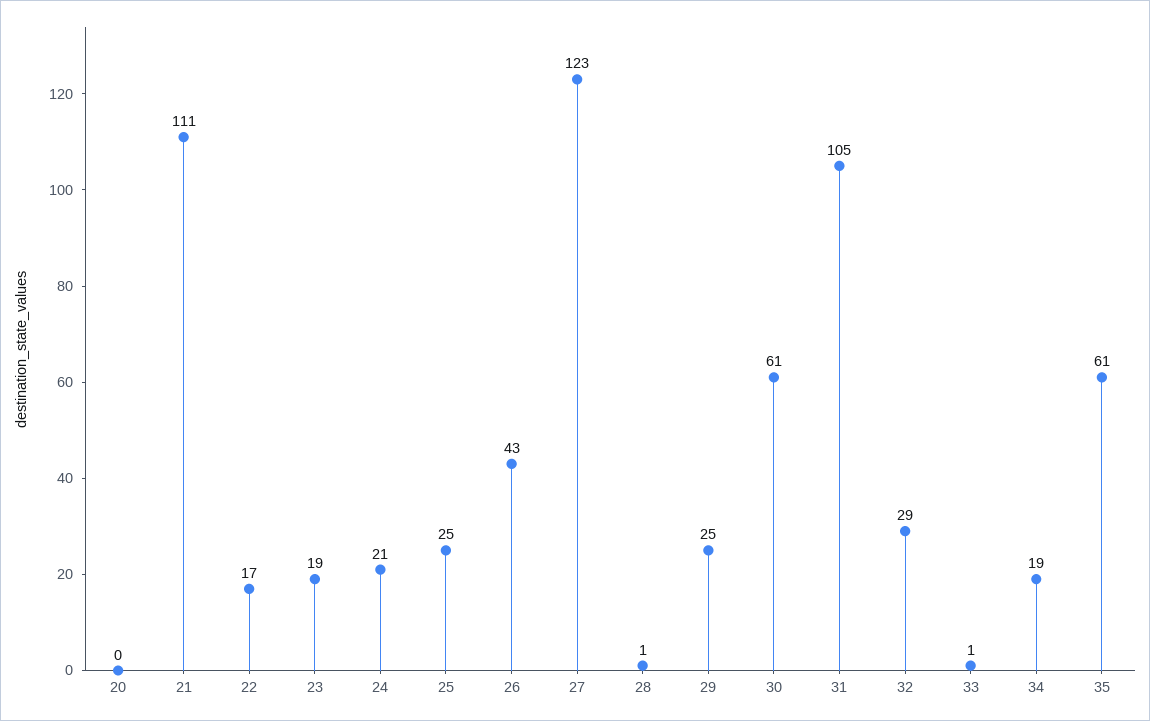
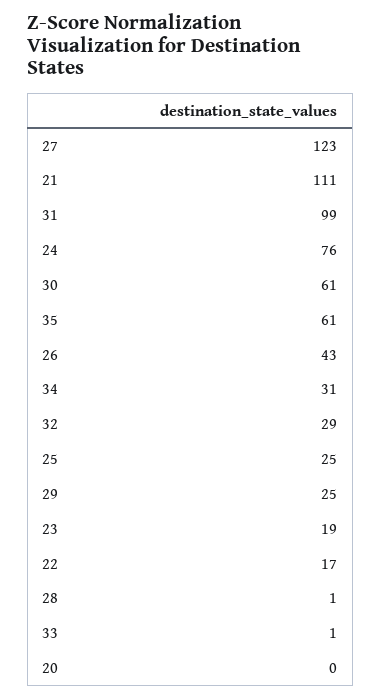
  {
    "20": 0,
    "21": 111,
    "22": 17,
    "23": 19,
-   "24": 21,
+   "24": 76,
    "25": 25,
    "26": 43,
    "27": 123,
    "28": 1,
    "29": 25,
    "30": 61,
-   "31": 105,
+   "31": 99,
    "32": 29,
    "33": 1,
-   "34": 19,
+   "34": 31,
    "35": 61
  }

